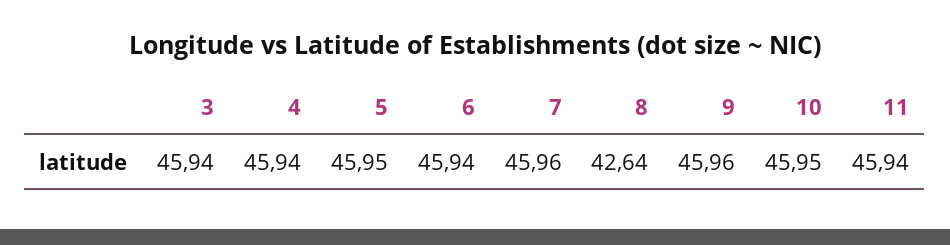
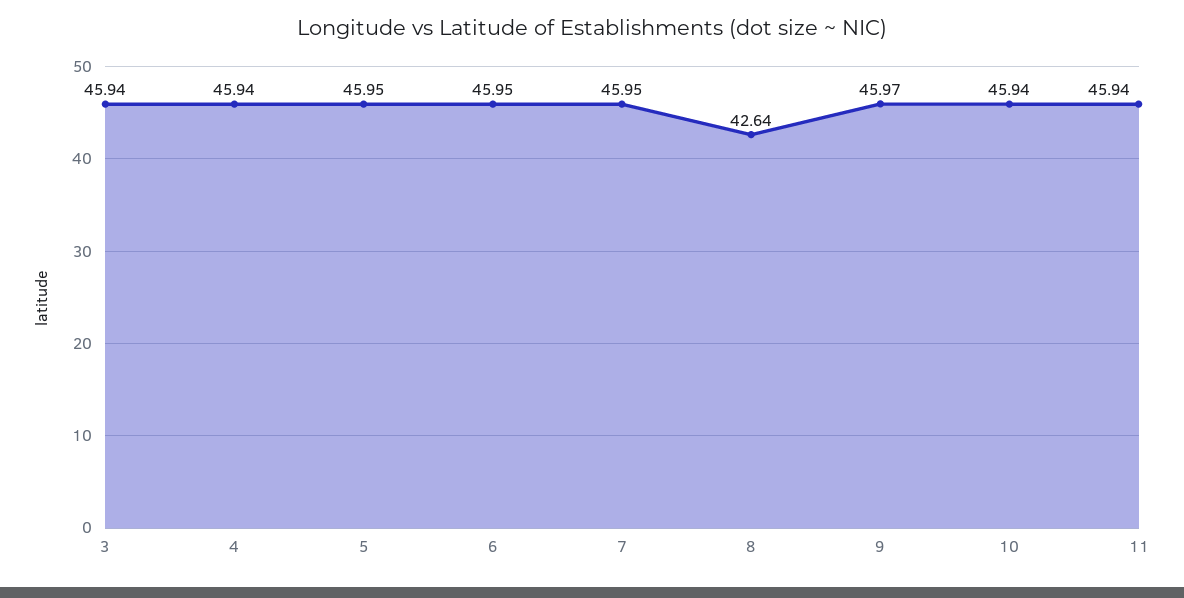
  {
    "3": 45.94,
    "4": 45.94,
    "5": 45.95,
-   "6": 45.94,
+   "6": 45.95,
-   "7": 45.96,
+   "7": 45.95,
    "8": 42.64,
-   "9": 45.96,
+   "9": 45.97,
-   "10": 45.95,
+   "10": 45.94,
    "11": 45.94
  }

